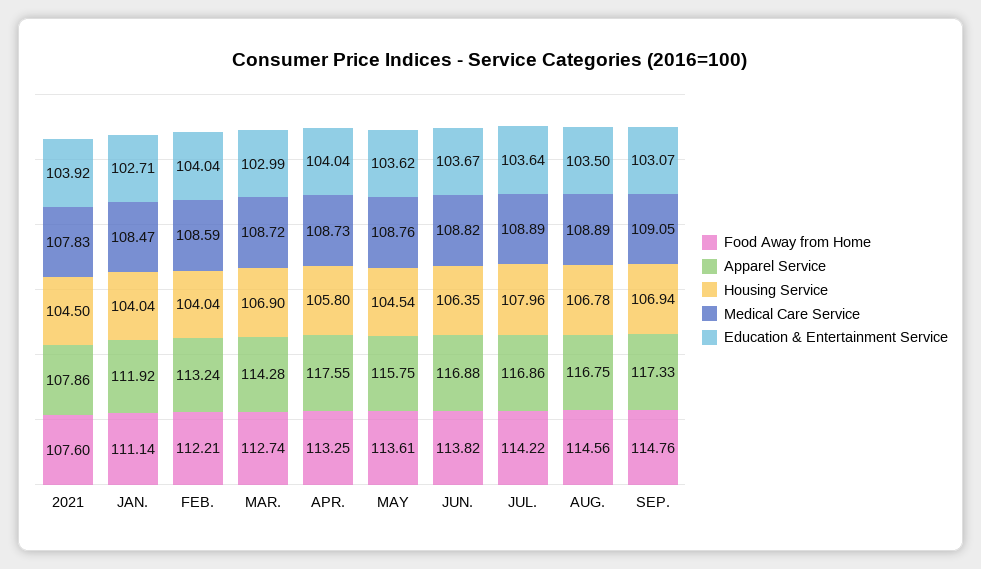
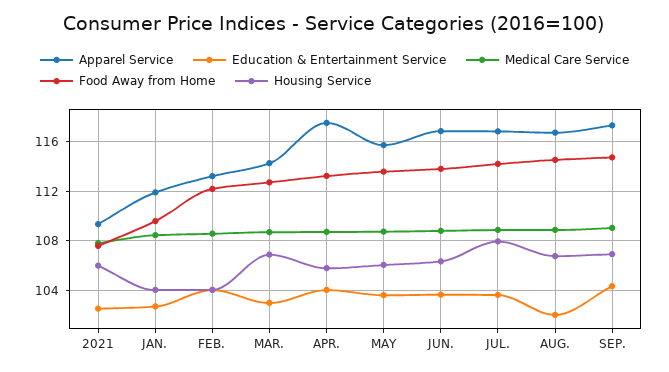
  {
    "Food Away from Home": {
      "2021": 107.6,
-     "JAN.": 111.14,
+     "JAN.": 109.5,
      "FEB.": 112.21,
      "MAR.": 112.74,
      "APR.": 113.25,
      "MAY": 113.61,
      "JUN.": 113.82,
      "JUL.": 114.22,
      "AUG.": 114.56,
      "SEP.": 114.76
    },
    "Apparel Service": {
-     "2021": 107.86,
+     "2021": 109.5,
      "JAN.": 111.92,
      "FEB.": 113.24,
      "MAR.": 114.28,
      "APR.": 117.55,
      "MAY": 115.75,
      "JUN.": 116.88,
      "JUL.": 116.86,
      "AUG.": 116.75,
      "SEP.": 117.33
    },
    "Housing Service": {
-     "2021": 104.5,
+     "2021": 106,
      "JAN.": 104.04,
      "FEB.": 104.04,
      "MAR.": 106.9,
      "APR.": 105.8,
-     "MAY": 104.54,
+     "MAY": 106,
      "JUN.": 106.35,
      "JUL.": 107.96,
      "AUG.": 106.78,
      "SEP.": 106.94
    },
    "Medical Care Service": {
      "2021": 107.83,
      "JAN.": 108.47,
      "FEB.": 108.59,
      "MAR.": 108.72,
      "APR.": 108.73,
      "MAY": 108.76,
      "JUN.": 108.82,
      "JUL.": 108.89,
      "AUG.": 108.89,
      "SEP.": 109.05
    },
    "Education & Entertainment Service": {
-     "2021": 103.92,
+     "2021": 102.5,
      "JAN.": 102.71,
      "FEB.": 104.04,
      "MAR.": 102.99,
      "APR.": 104.04,
      "MAY": 103.62,
      "JUN.": 103.67,
      "JUL.": 103.64,
-     "AUG.": 103.5,
+     "AUG.": 102,
-     "SEP.": 103.07
+     "SEP.": 104.5
    }
  }

